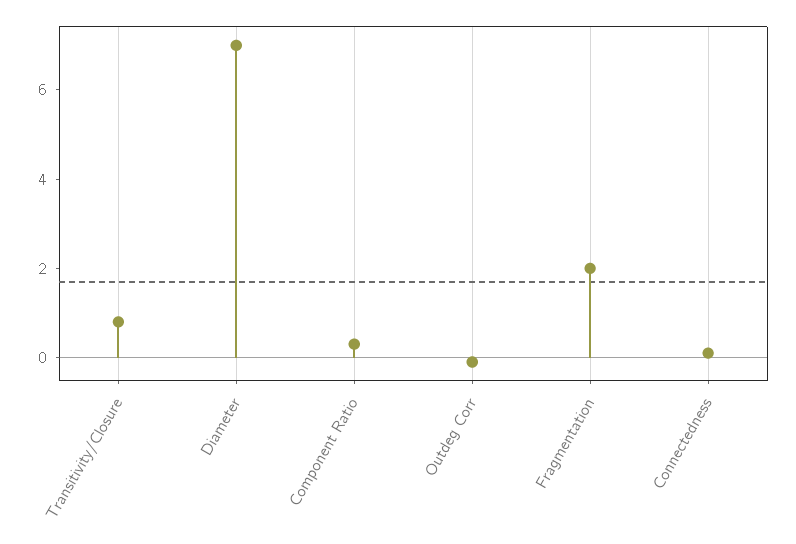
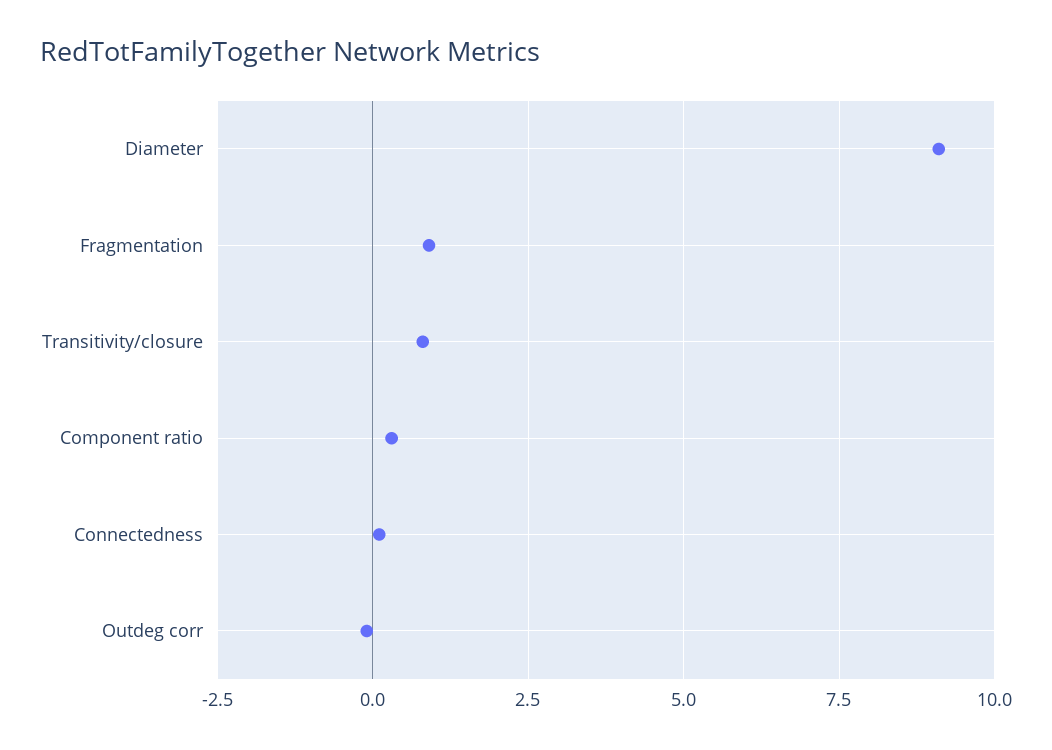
  {
    "Transitivity/Closure": 1,
-   "Diameter": 7,
+   "Diameter": 9,
    "Component Ratio": 0.5,
    "Outdeg Corr": 0,
-   "Fragmentation": 2,
+   "Fragmentation": 1,
    "Connectedness": 0
  }

